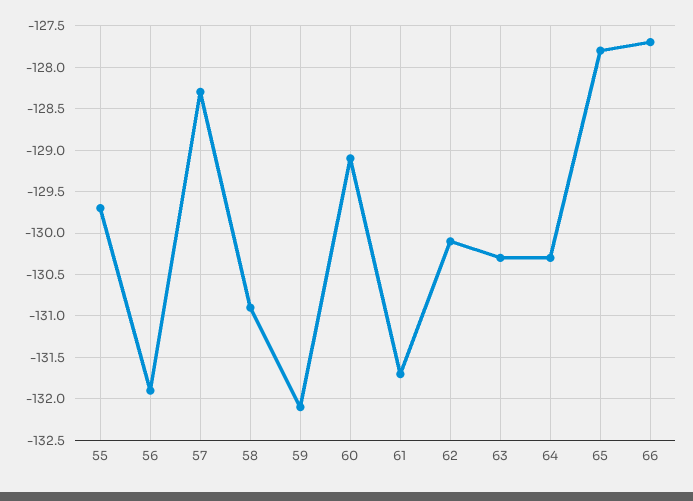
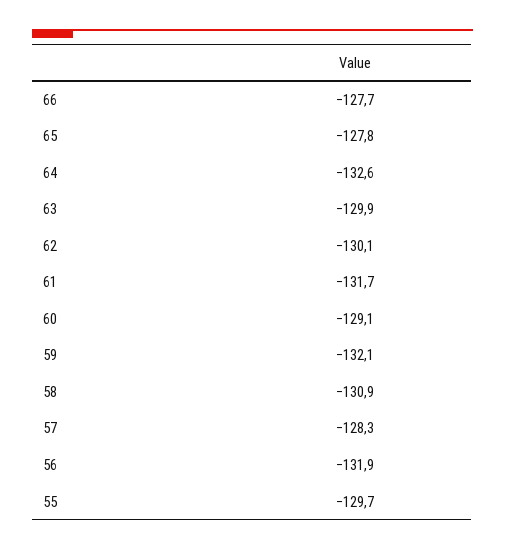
  {
    "55": -129.7,
    "56": -131.9,
    "57": -128.3,
    "58": -130.9,
    "59": -132.1,
    "60": -129.1,
    "61": -131.7,
    "62": -130.1,
-   "63": -130.3,
+   "63": -129.9,
-   "64": -130.3,
+   "64": -132.6,
    "65": -127.8,
    "66": -127.7
  }

